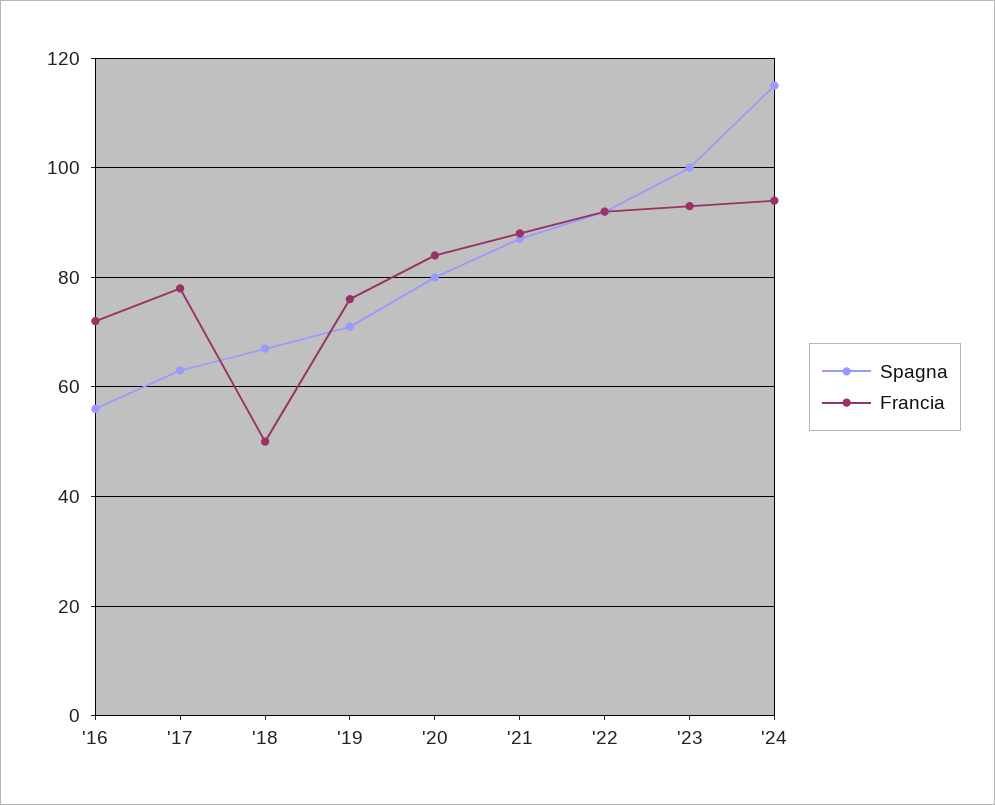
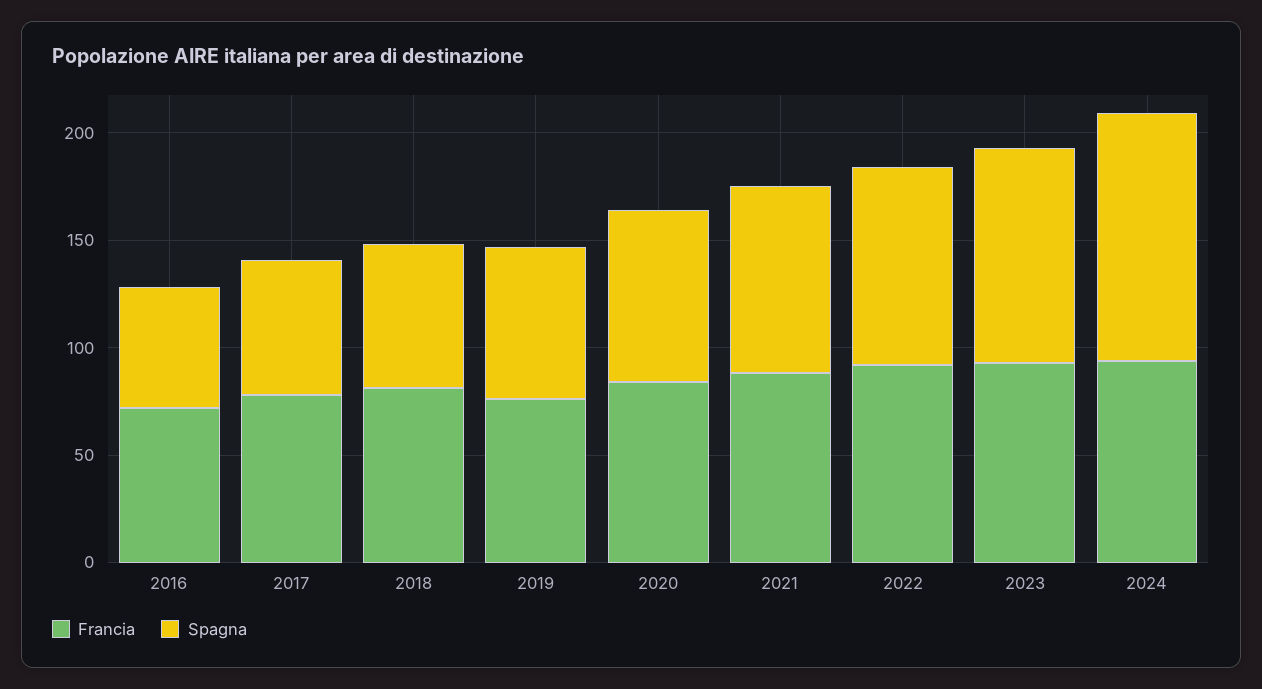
  {
    "Spagna": {
      "'16": 55,
      "'17": 65,
      "'18": 65,
      "'19": 70,
      "'20": 80,
      "'21": 85,
      "'22": 90,
      "'23": 100,
      "'24": 115
    },
    "Francia": {
      "'16": 70,
      "'17": 80,
-     "'18": 50,
+     "'18": 80,
      "'19": 75,
      "'20": 85,
      "'21": 90,
      "'22": 90,
      "'23": 95,
      "'24": 95
    }
  }

